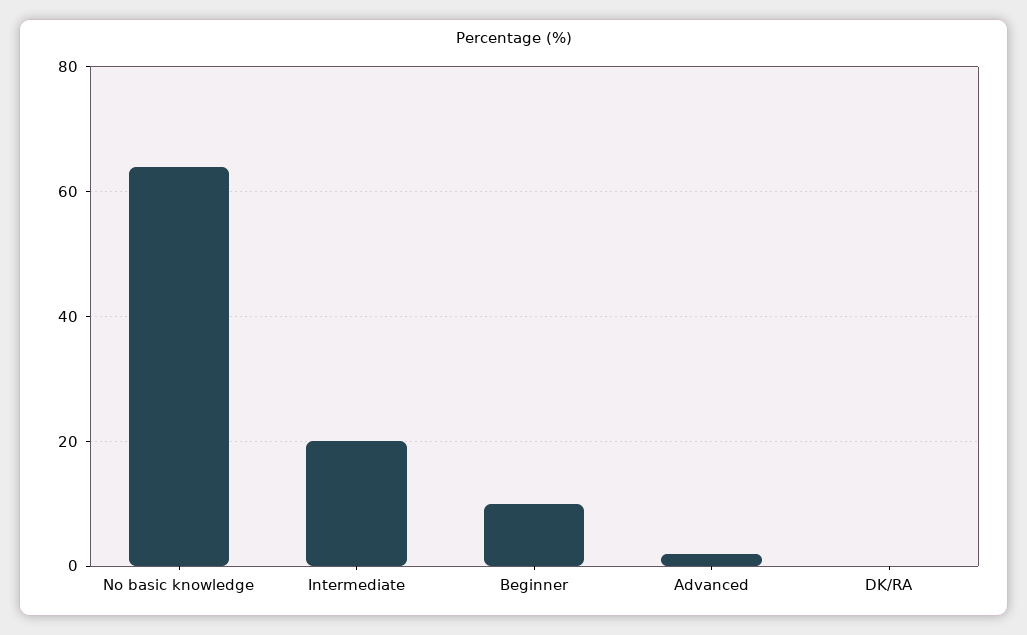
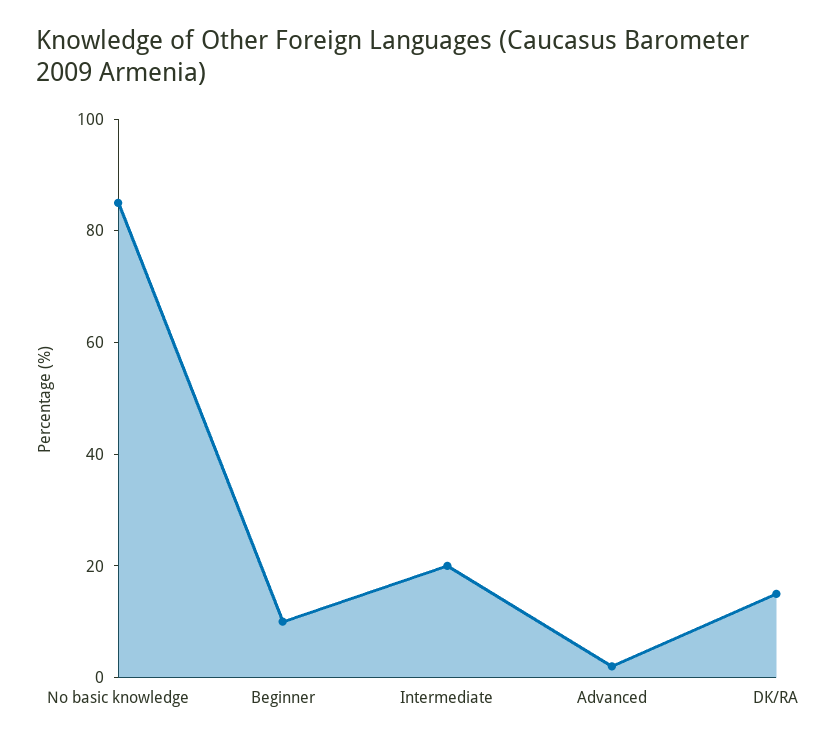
  {
-   "No basic knowledge": 65,
+   "No basic knowledge": 85,
    "Intermediate": 20,
    "Beginner": 10,
    "Advanced": 0,
-   "DK/RA": 0
+   "DK/RA": 15
  }

